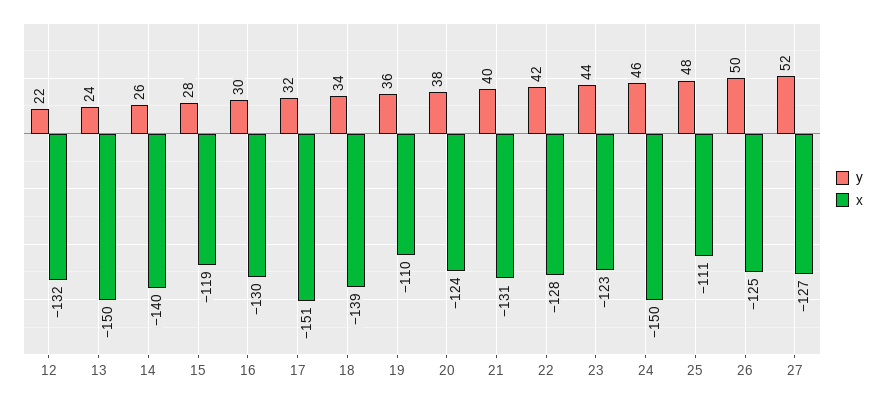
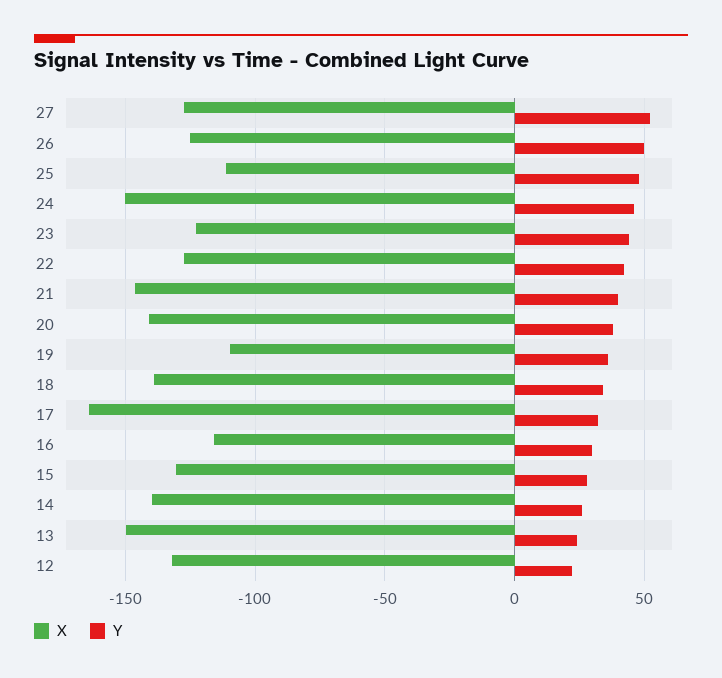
  {
    "y": {
      "12": 22,
      "13": 24,
      "14": 26,
      "15": 28,
      "16": 30,
      "17": 32,
      "18": 34,
      "19": 36,
      "20": 38,
      "21": 40,
      "22": 42,
      "23": 44,
      "24": 46,
      "25": 48,
      "26": 50,
      "27": 52
    },
    "x": {
      "12": -132,
      "13": -150,
      "14": -140,
-     "15": -119,
+     "15": -130,
-     "16": -130,
+     "16": -115,
-     "17": -151,
+     "17": -165,
      "18": -139,
      "19": -110,
-     "20": -124,
+     "20": -140,
-     "21": -131,
+     "21": -145,
      "22": -128,
      "23": -123,
      "24": -150,
      "25": -111,
      "26": -125,
      "27": -127
    }
  }

